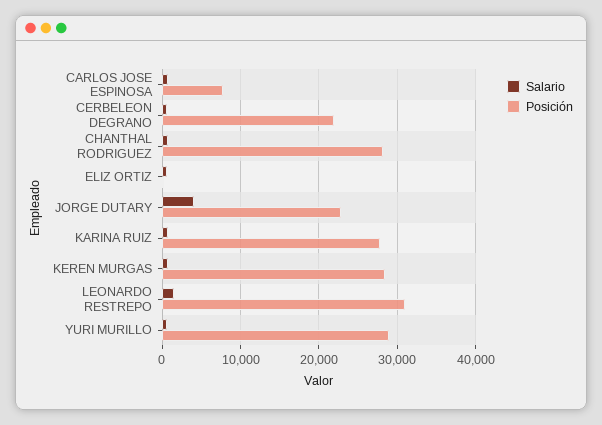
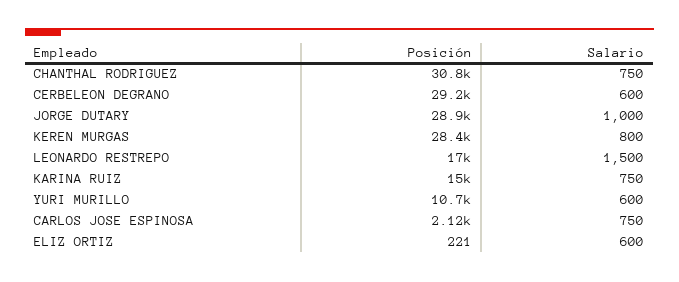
  {
    "Salario": {
      "CARLOS JOSE ESPINOSA": 750,
      "CERBELEON DEGRANO": 600,
      "CHANTHAL RODRIGUEZ": 750,
      "ELIZ ORTIZ": 600,
-     "JORGE DUTARY": 4000,
+     "JORGE DUTARY": 1000,
      "KARINA RUIZ": 750,
      "KEREN MURGAS": 800,
      "LEONARDO RESTREPO": 1500,
      "YURI MURILLO": 600
    },
    "Posición": {
-     "CARLOS JOSE ESPINOSA": 8000,
+     "CARLOS JOSE ESPINOSA": 2120,
-     "CERBELEON DEGRANO": 22000,
+     "CERBELEON DEGRANO": 29200,
-     "CHANTHAL RODRIGUEZ": 28000,
+     "CHANTHAL RODRIGUEZ": 30800,
      "ELIZ ORTIZ": 221,
-     "JORGE DUTARY": 23000,
+     "JORGE DUTARY": 28900,
-     "KARINA RUIZ": 28000,
+     "KARINA RUIZ": 15000,
      "KEREN MURGAS": 28400,
-     "LEONARDO RESTREPO": 31000,
+     "LEONARDO RESTREPO": 17000,
-     "YURI MURILLO": 29000
+     "YURI MURILLO": 10700
    }
  }

